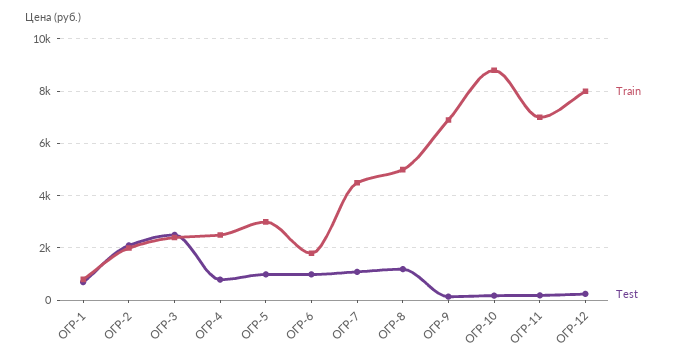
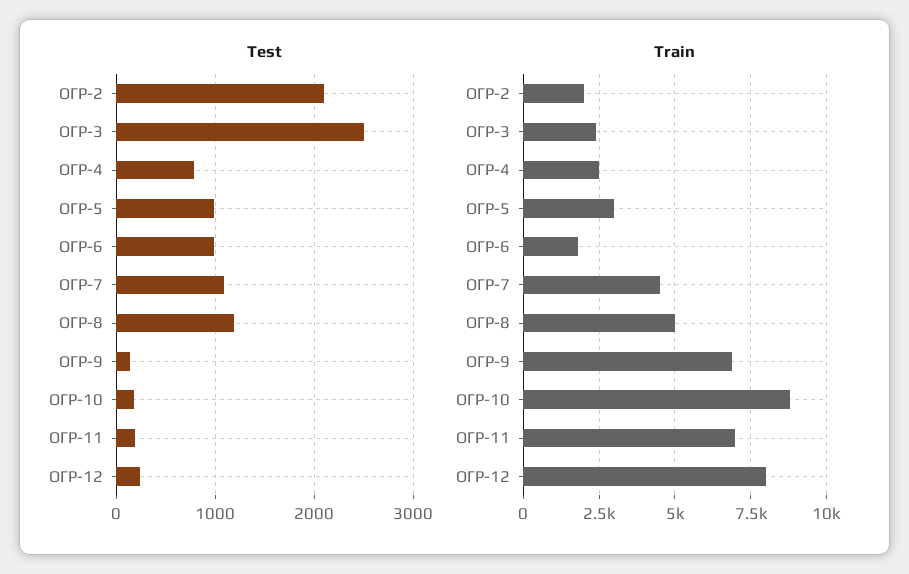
  {
    "Train": {
-     "ОГР-1": 750,
      "ОГР-2": 2000,
      "ОГР-3": 2500,
      "ОГР-4": 2500,
      "ОГР-5": 3000,
      "ОГР-6": 1750,
      "ОГР-7": 4500,
      "ОГР-8": 5000,
      "ОГР-9": 7000,
      "ОГР-10": 8750,
      "ОГР-11": 7000,
      "ОГР-12": 8000
    },
    "Test": {
-     "ОГР-1": 750,
      "ОГР-2": 2100,
      "ОГР-3": 2500,
      "ОГР-4": 800,
      "ОГР-5": 1000,
      "ОГР-6": 1000,
      "ОГР-7": 1100,
      "ОГР-8": 1200,
      "ОГР-9": 100,
      "ОГР-10": 200,
      "ОГР-11": 200,
      "ОГР-12": 200
    }
  }

